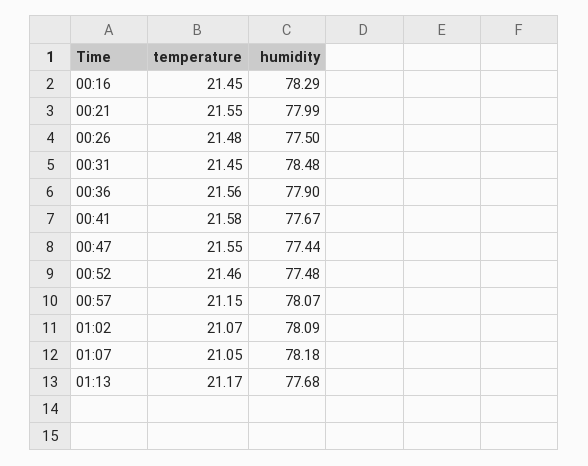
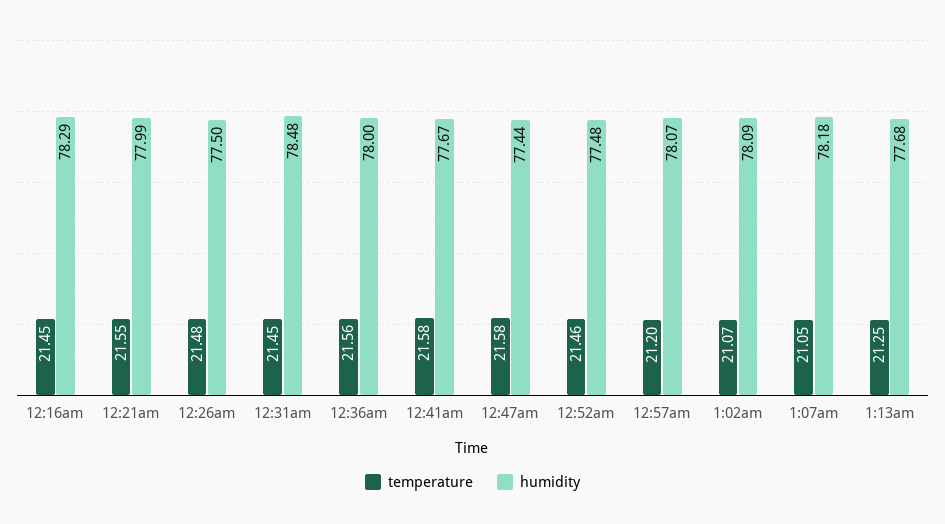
  {
    "temperature": {
      "00:16": 21.45,
      "00:21": 21.55,
      "00:26": 21.48,
      "00:31": 21.45,
      "00:36": 21.56,
      "00:41": 21.58,
-     "00:47": 21.55,
+     "00:47": 21.58,
      "00:52": 21.46,
-     "00:57": 21.15,
+     "00:57": 21.2,
      "01:02": 21.07,
      "01:07": 21.05,
-     "01:13": 21.17
+     "01:13": 21.25
    },
    "humidity": {
      "00:16": 78.29,
      "00:21": 77.99,
      "00:26": 77.5,
      "00:31": 78.48,
-     "00:36": 77.9,
+     "00:36": 78,
      "00:41": 77.67,
      "00:47": 77.44,
      "00:52": 77.48,
      "00:57": 78.07,
      "01:02": 78.09,
      "01:07": 78.18,
      "01:13": 77.68
    }
  }

